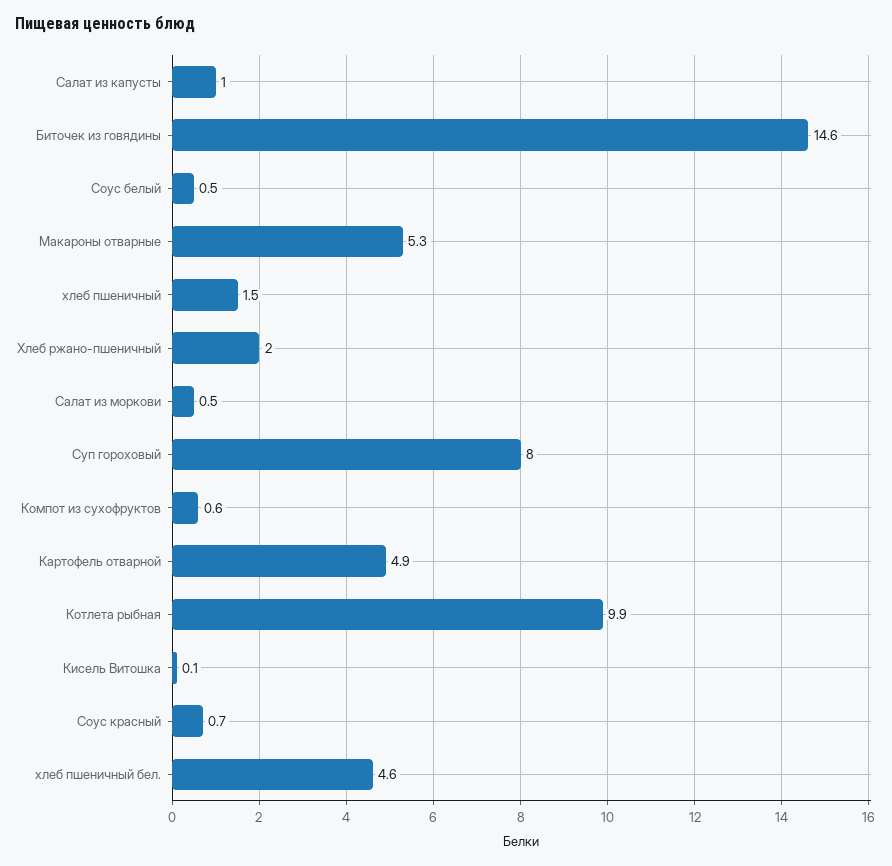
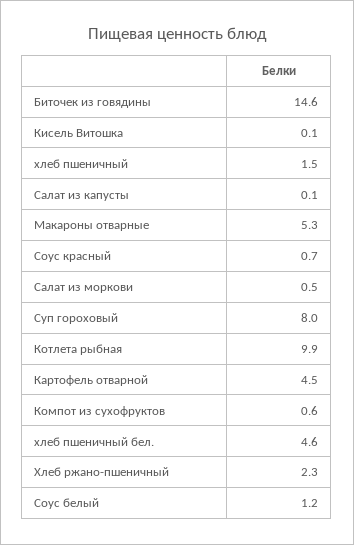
  {
-   "Салат из капусты": 1,
+   "Салат из капусты": 0.1,
    "Биточек из говядины": 14.6,
-   "Соус белый": 0.5,
+   "Соус белый": 1.2,
    "Макароны отварные": 5.3,
    "хлеб пшеничный": 1.5,
-   "Хлеб ржано-пшеничный": 2,
+   "Хлеб ржано-пшеничный": 2.3,
    "Салат из моркови": 0.5,
    "Суп гороховый": 8,
    "Компот из сухофруктов": 0.6,
-   "Картофель отварной": 4.9,
+   "Картофель отварной": 4.5,
    "Котлета рыбная": 9.9,
    "Кисель Витошка": 0.1,
    "Соус красный": 0.7,
    "хлеб пшеничный бел.": 4.6
  }

